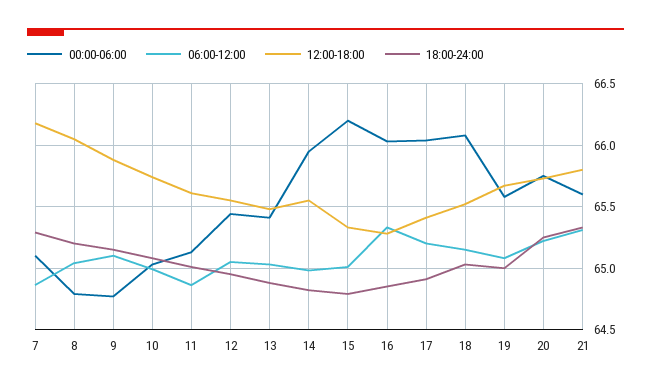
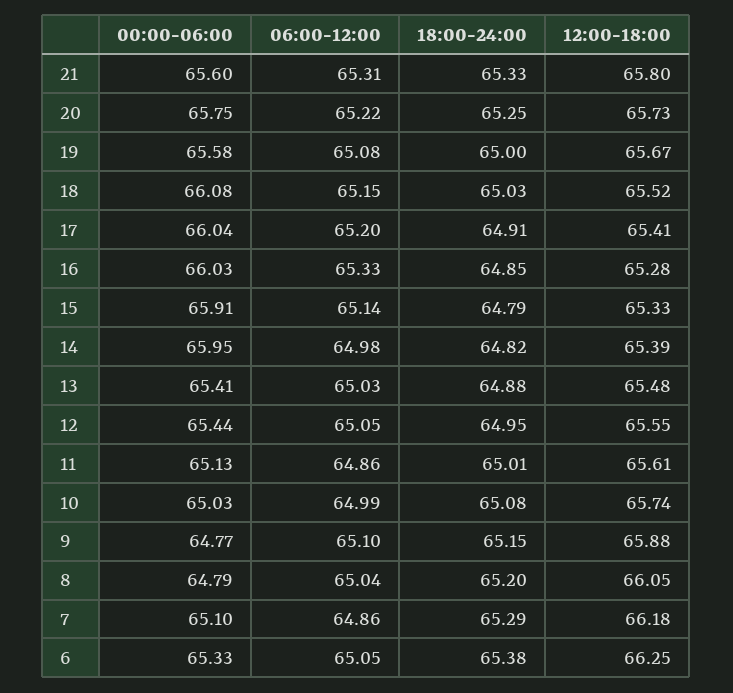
  {
    "00:00-06:00": {
      "7": 65.1,
      "8": 64.79,
      "9": 64.77,
      "10": 65.03,
      "11": 65.13,
      "12": 65.44,
      "13": 65.41,
      "14": 65.95,
-     "15": 66.2,
+     "15": 65.91,
      "16": 66.03,
      "17": 66.04,
      "18": 66.08,
      "19": 65.58,
      "20": 65.75,
-     "21": 65.6
+     "21": 65.6,
+     "6": 65.33
    },
    "06:00-12:00": {
      "7": 64.86,
      "8": 65.04,
      "9": 65.1,
      "10": 64.99,
      "11": 64.86,
      "12": 65.05,
      "13": 65.03,
      "14": 64.98,
-     "15": 65,
+     "15": 65.14,
      "16": 65.33,
      "17": 65.2,
      "18": 65.15,
      "19": 65.08,
      "20": 65.22,
-     "21": 65.31
+     "21": 65.31,
+     "6": 65.05
    },
    "12:00-18:00": {
      "7": 66.18,
      "8": 66.05,
      "9": 65.88,
      "10": 65.74,
      "11": 65.61,
      "12": 65.55,
      "13": 65.48,
-     "14": 65.55,
+     "14": 65.39,
      "15": 65.33,
      "16": 65.28,
      "17": 65.41,
      "18": 65.52,
      "19": 65.67,
      "20": 65.73,
-     "21": 65.8
+     "21": 65.8,
+     "6": 66.25
    },
    "18:00-24:00": {
      "7": 65.29,
      "8": 65.2,
      "9": 65.15,
      "10": 65.08,
      "11": 65.01,
      "12": 64.95,
      "13": 64.88,
      "14": 64.82,
      "15": 64.79,
      "16": 64.85,
      "17": 64.91,
      "18": 65.03,
      "19": 65,
      "20": 65.25,
-     "21": 65.33
+     "21": 65.33,
+     "6": 65.38
    }
  }

